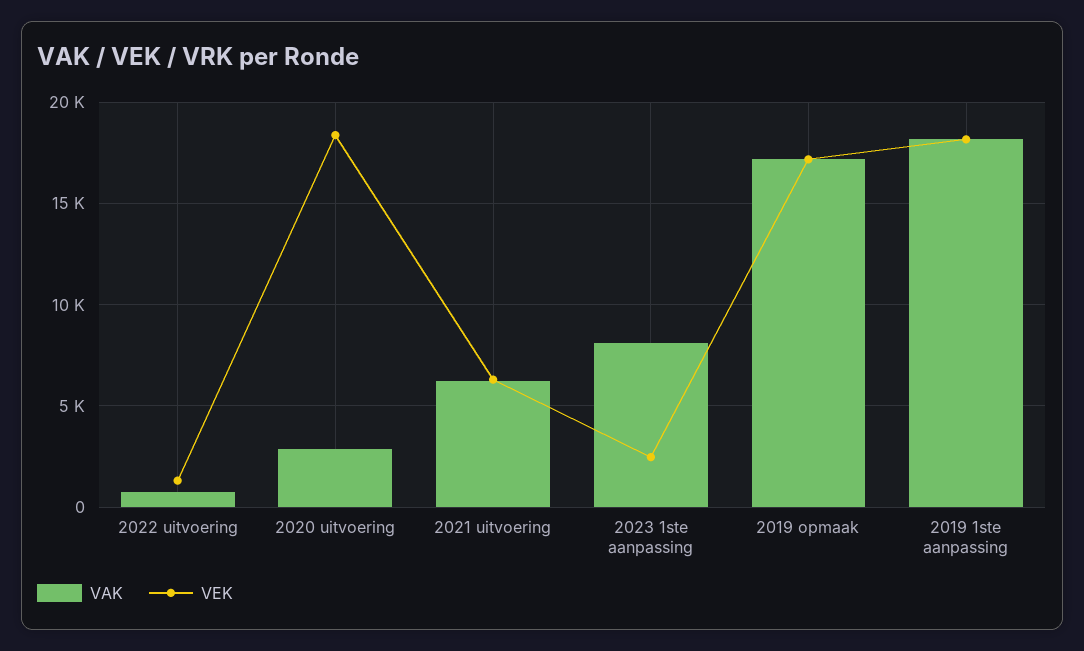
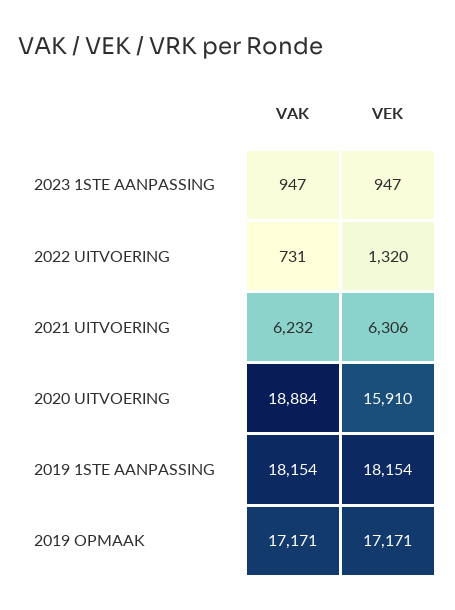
  {
    "VAK": {
      "2022 uitvoering": 731,
-     "2020 uitvoering": 3000,
+     "2020 uitvoering": 18884,
      "2021 uitvoering": 6232,
-     "2023 1ste aanpassing": 8000,
+     "2023 1ste aanpassing": 947,
      "2019 opmaak": 17171,
      "2019 1ste aanpassing": 18154
    },
    "VEK": {
      "2022 uitvoering": 1320,
-     "2020 uitvoering": 18500,
+     "2020 uitvoering": 15910,
      "2021 uitvoering": 6306,
-     "2023 1ste aanpassing": 2500,
+     "2023 1ste aanpassing": 947,
      "2019 opmaak": 17171,
      "2019 1ste aanpassing": 18154
    }
  }

